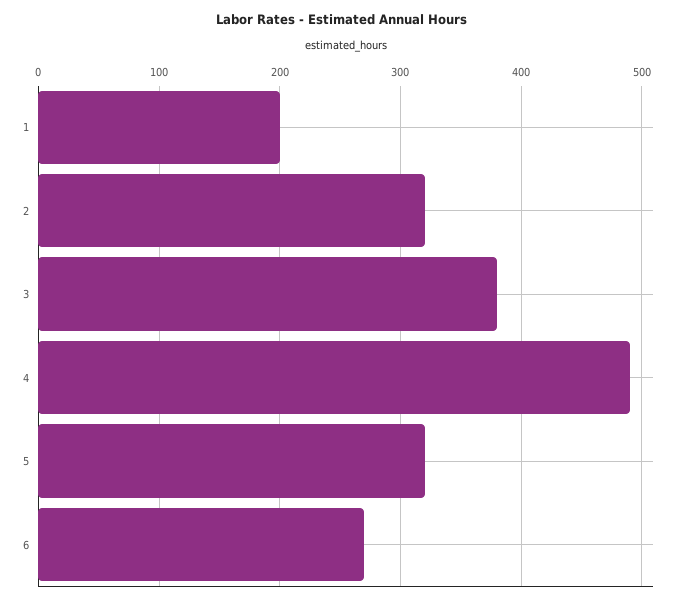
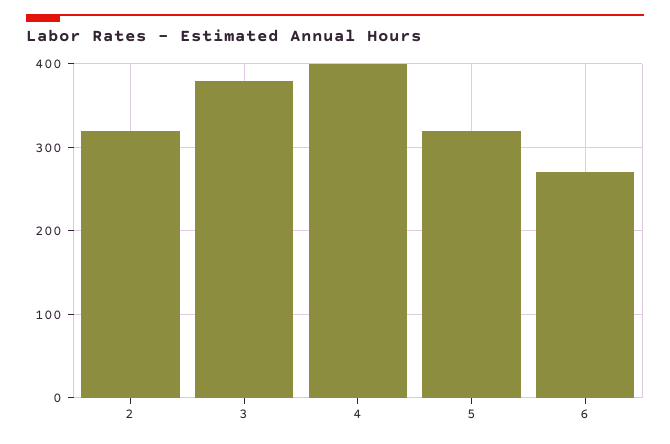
  {
-   "1": 200,
    "2": 320,
    "3": 380,
-   "4": 490,
+   "4": 400,
    "5": 320,
    "6": 270
  }

